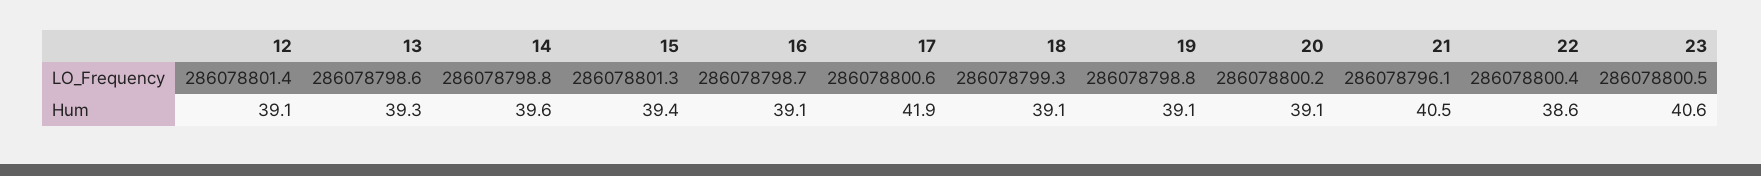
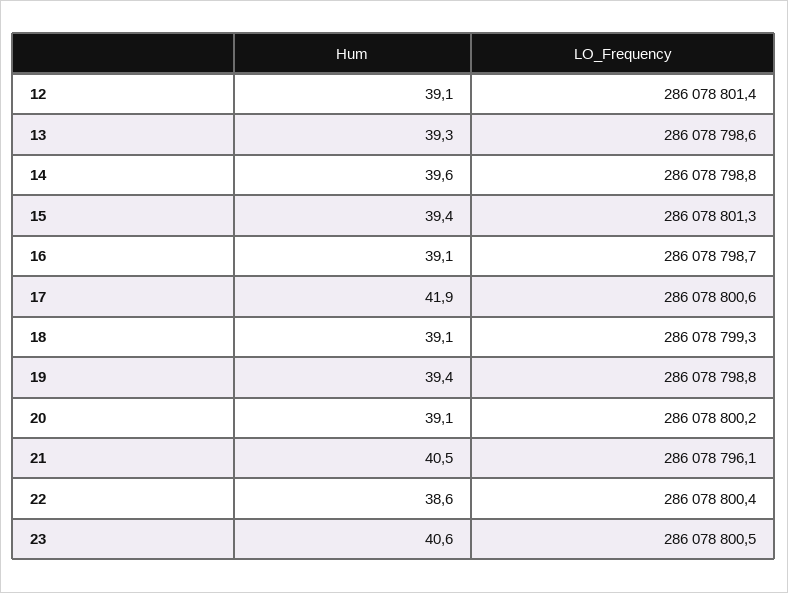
  {
    "12": {
      "LO_Frequency": 286078801.4,
      "Hum": 39.1
    },
    "13": {
      "LO_Frequency": 286078798.6,
      "Hum": 39.3
    },
    "14": {
      "LO_Frequency": 286078798.8,
      "Hum": 39.6
    },
    "15": {
      "LO_Frequency": 286078801.3,
      "Hum": 39.4
    },
    "16": {
      "LO_Frequency": 286078798.7,
      "Hum": 39.1
    },
    "17": {
      "LO_Frequency": 286078800.6,
      "Hum": 41.9
    },
    "18": {
      "LO_Frequency": 286078799.3,
      "Hum": 39.1
    },
    "19": {
      "LO_Frequency": 286078798.8,
-     "Hum": 39.1
+     "Hum": 39.4
    },
    "20": {
      "LO_Frequency": 286078800.2,
      "Hum": 39.1
    },
    "21": {
      "LO_Frequency": 286078796.1,
      "Hum": 40.5
    },
    "22": {
      "LO_Frequency": 286078800.4,
      "Hum": 38.6
    },
    "23": {
      "LO_Frequency": 286078800.5,
      "Hum": 40.6
    }
  }

